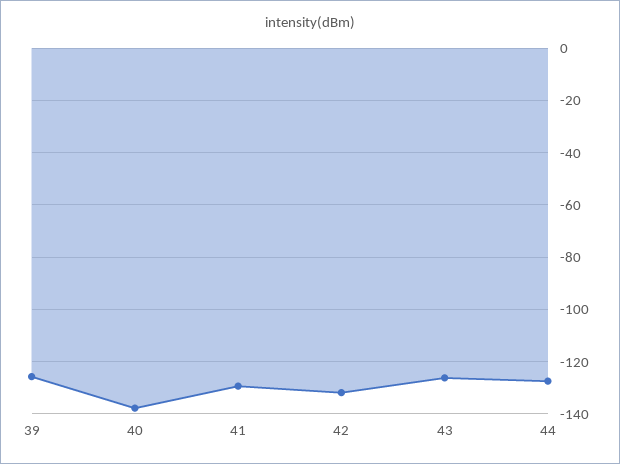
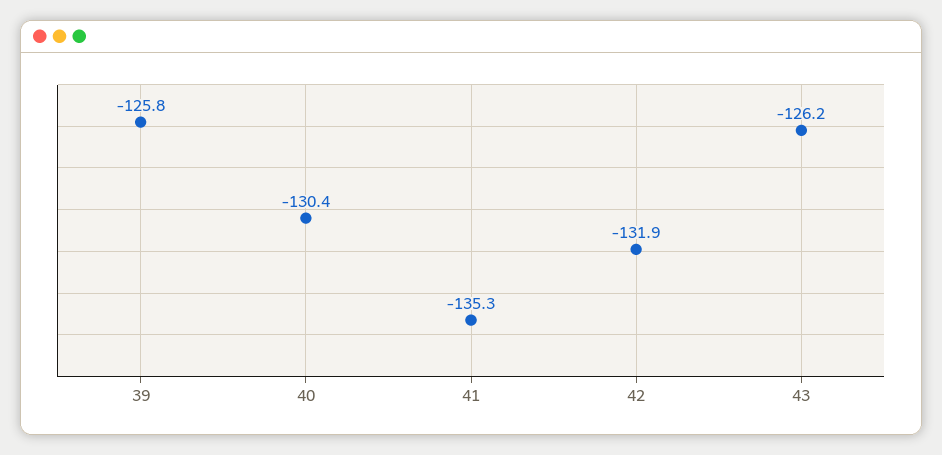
  {
    "39": -125.8,
-   "40": -137.5,
+   "40": -130.4,
-   "41": -130,
+   "41": -135.3,
    "42": -131.9,
-   "43": -126.2,
+   "43": -126.2
-   "44": -127.5
  }

